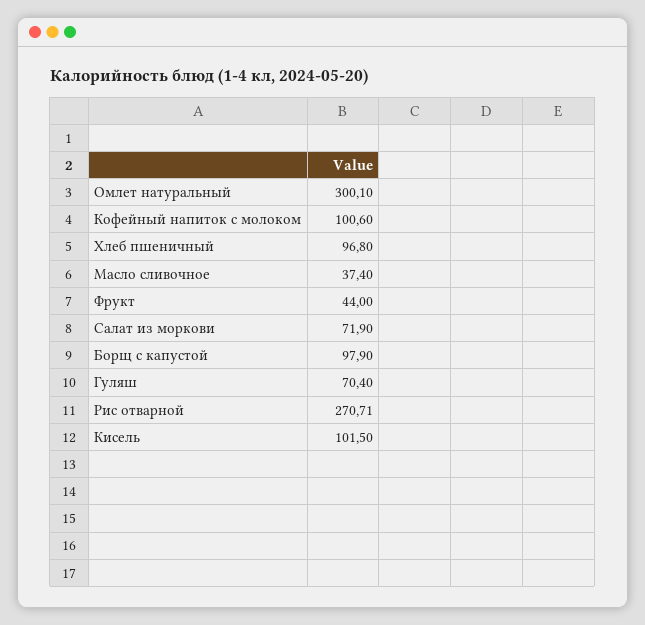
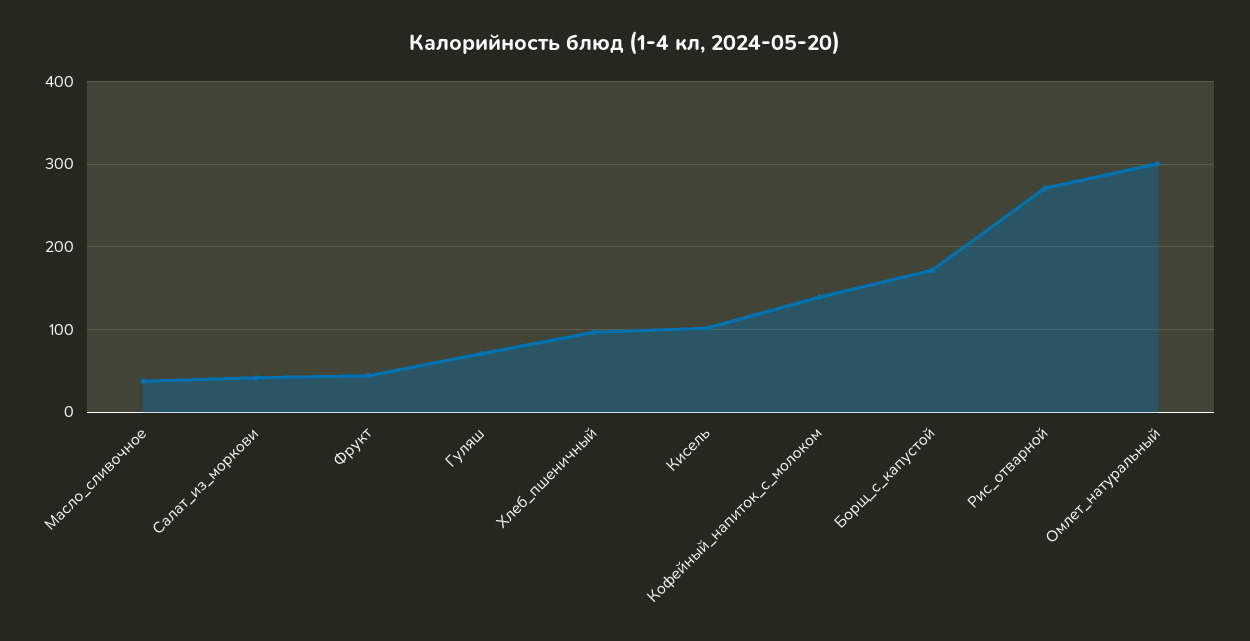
  {
    "Омлет натуральный": 300.1,
-   "Кофейный напиток с молоком": 100.6,
+   "Кофейный напиток с молоком": 140,
    "Хлеб пшеничный": 96.8,
    "Масло сливочное": 37.4,
    "Фрукт": 44,
-   "Салат из моркови": 71.9,
+   "Салат из моркови": 40,
-   "Борщ с капустой": 97.9,
+   "Борщ с капустой": 170,
    "Гуляш": 70.4,
    "Рис отварной": 270.71,
    "Кисель": 101.5
  }

